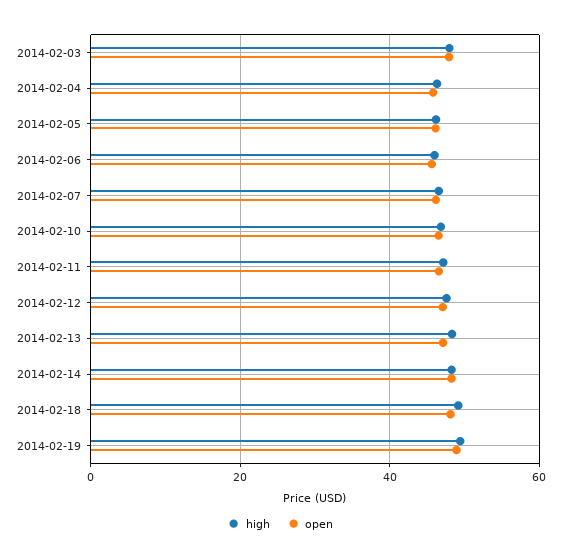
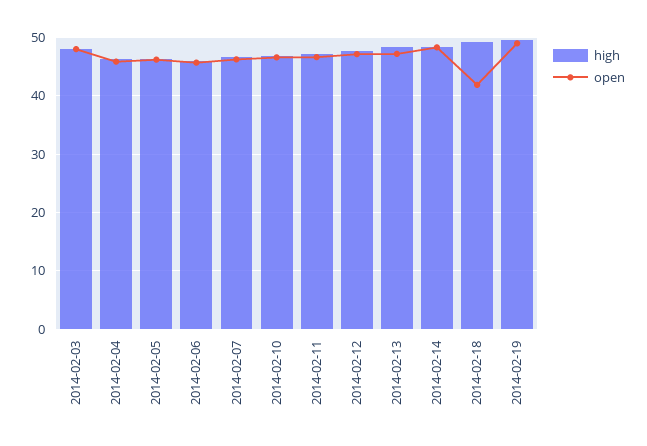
  {
    "high": {
      "2014-02-03": 48,
      "2014-02-04": 46,
      "2014-02-05": 46,
      "2014-02-06": 46,
      "2014-02-07": 46,
      "2014-02-10": 46,
      "2014-02-11": 48,
      "2014-02-12": 48,
      "2014-02-13": 48,
      "2014-02-14": 48,
      "2014-02-18": 50,
      "2014-02-19": 50
    },
    "open": {
      "2014-02-03": 48,
      "2014-02-04": 46,
      "2014-02-05": 46,
      "2014-02-06": 46,
      "2014-02-07": 46,
      "2014-02-10": 46,
      "2014-02-11": 46,
      "2014-02-12": 48,
      "2014-02-13": 48,
      "2014-02-14": 48,
-     "2014-02-18": 48,
+     "2014-02-18": 42,
      "2014-02-19": 48
    }
  }

